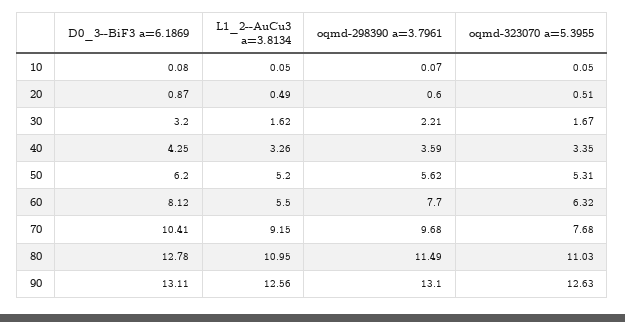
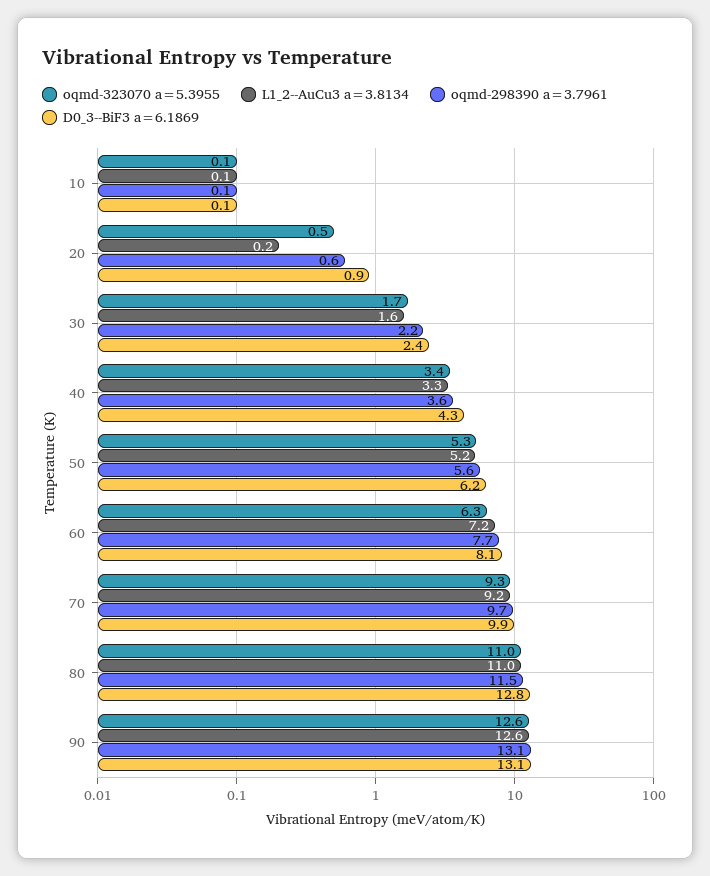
  {
    "D0_3--BiF3 a=6.1869": {
      "10": 0.08,
      "20": 0.87,
-     "30": 3.2,
+     "30": 2.4,
      "40": 4.25,
      "50": 6.2,
      "60": 8.12,
-     "70": 10.41,
+     "70": 9.9,
      "80": 12.78,
      "90": 13.11
    },
    "L1_2--AuCu3 a=3.8134": {
      "10": 0.05,
-     "20": 0.49,
+     "20": 0.2,
      "30": 1.62,
      "40": 3.26,
      "50": 5.2,
-     "60": 5.5,
+     "60": 7.2,
      "70": 9.15,
      "80": 10.95,
      "90": 12.56
    },
    "oqmd-298390 a=3.7961": {
      "10": 0.07,
      "20": 0.6,
      "30": 2.21,
      "40": 3.59,
      "50": 5.62,
      "60": 7.7,
      "70": 9.68,
      "80": 11.49,
      "90": 13.1
    },
    "oqmd-323070 a=5.3955": {
      "10": 0.05,
      "20": 0.51,
      "30": 1.67,
      "40": 3.35,
      "50": 5.31,
      "60": 6.32,
-     "70": 7.68,
+     "70": 9.3,
      "80": 11.03,
      "90": 12.63
    }
  }

